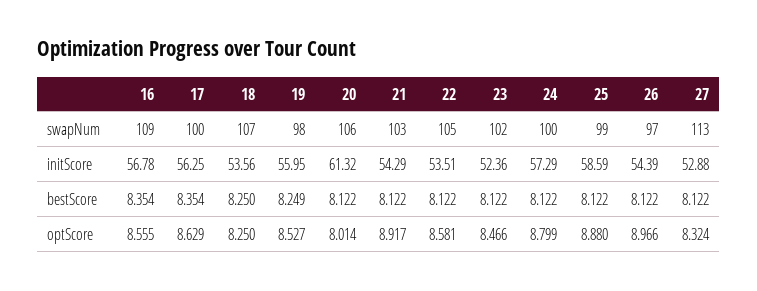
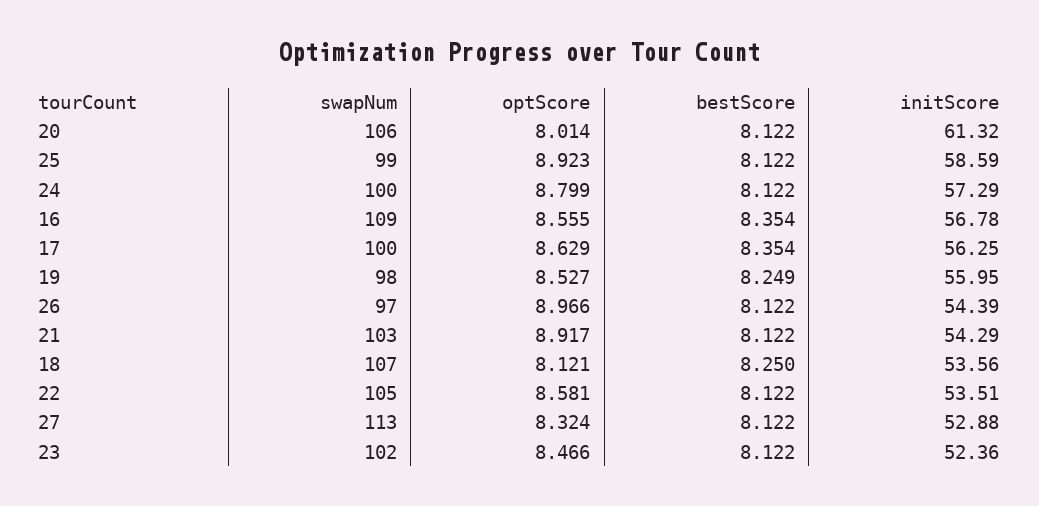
  {
    "16": {
      "swapNum": 109,
      "initScore": 56.78,
      "bestScore": 8.354,
      "optScore": 8.555
    },
    "17": {
      "swapNum": 100,
      "initScore": 56.25,
      "bestScore": 8.354,
      "optScore": 8.629
    },
    "18": {
      "swapNum": 107,
      "initScore": 53.56,
      "bestScore": 8.25,
-     "optScore": 8.25
+     "optScore": 8.121
    },
    "19": {
      "swapNum": 98,
      "initScore": 55.95,
      "bestScore": 8.249,
      "optScore": 8.527
    },
    "20": {
      "swapNum": 106,
      "initScore": 61.32,
      "bestScore": 8.122,
      "optScore": 8.014
    },
    "21": {
      "swapNum": 103,
      "initScore": 54.29,
      "bestScore": 8.122,
      "optScore": 8.917
    },
    "22": {
      "swapNum": 105,
      "initScore": 53.51,
      "bestScore": 8.122,
      "optScore": 8.581
    },
    "23": {
      "swapNum": 102,
      "initScore": 52.36,
      "bestScore": 8.122,
      "optScore": 8.466
    },
    "24": {
      "swapNum": 100,
      "initScore": 57.29,
      "bestScore": 8.122,
      "optScore": 8.799
    },
    "25": {
      "swapNum": 99,
      "initScore": 58.59,
      "bestScore": 8.122,
-     "optScore": 8.88
+     "optScore": 8.923
    },
    "26": {
      "swapNum": 97,
      "initScore": 54.39,
      "bestScore": 8.122,
      "optScore": 8.966
    },
    "27": {
      "swapNum": 113,
      "initScore": 52.88,
      "bestScore": 8.122,
      "optScore": 8.324
    }
  }

